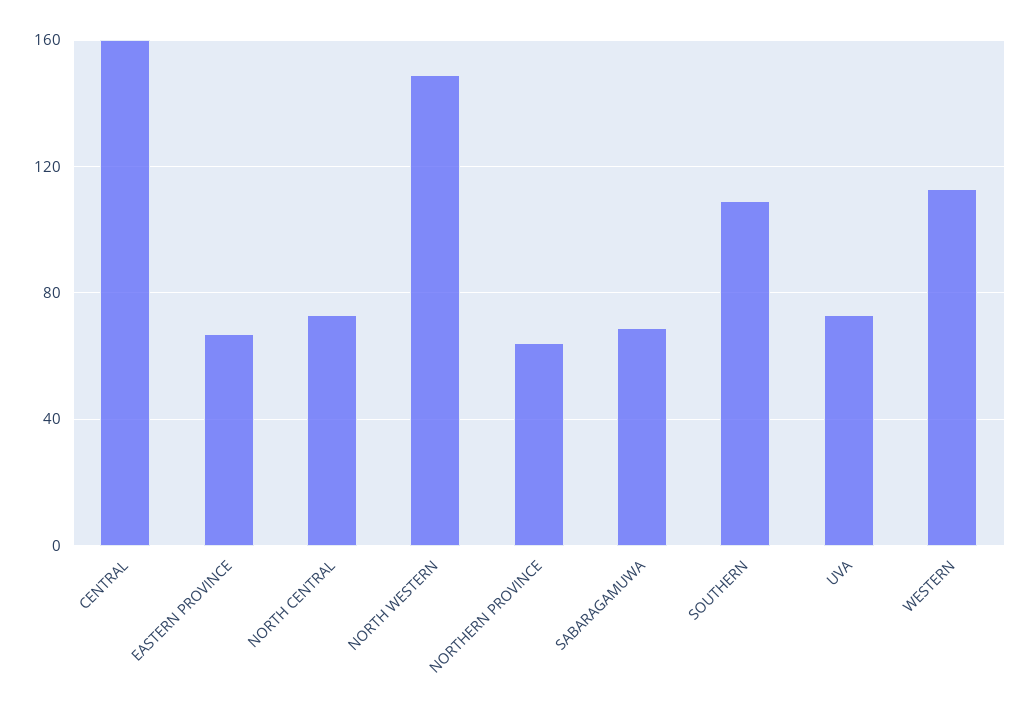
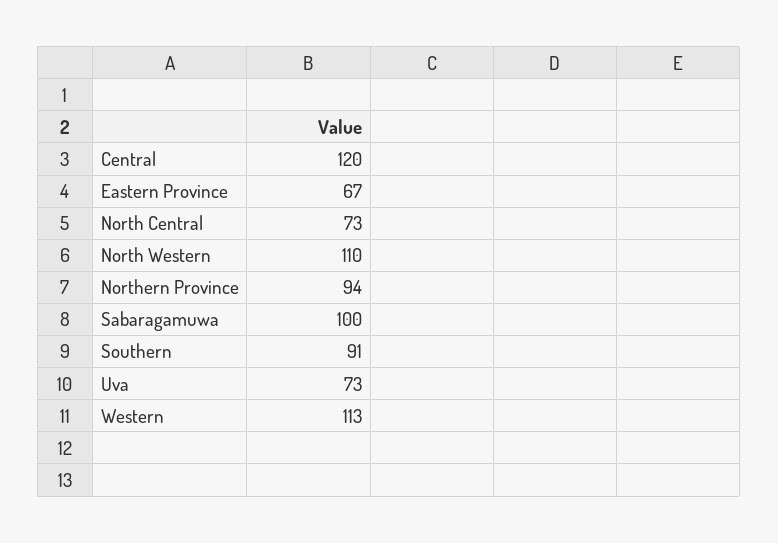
  {
-   "CENTRAL": 160,
+   "CENTRAL": 120,
    "EASTERN PROVINCE": 67,
    "NORTH CENTRAL": 73,
-   "NORTH WESTERN": 150,
+   "NORTH WESTERN": 110,
-   "NORTHERN PROVINCE": 65,
+   "NORTHERN PROVINCE": 94,
-   "SABARAGAMUWA": 70,
+   "SABARAGAMUWA": 100,
-   "SOUTHERN": 110,
+   "SOUTHERN": 91,
    "UVA": 73,
    "WESTERN": 113
  }

